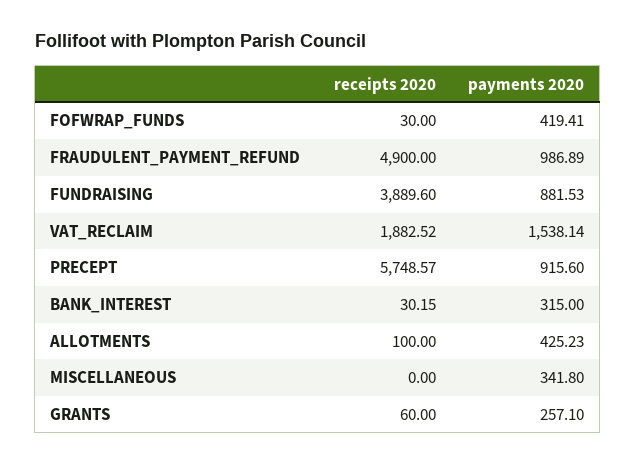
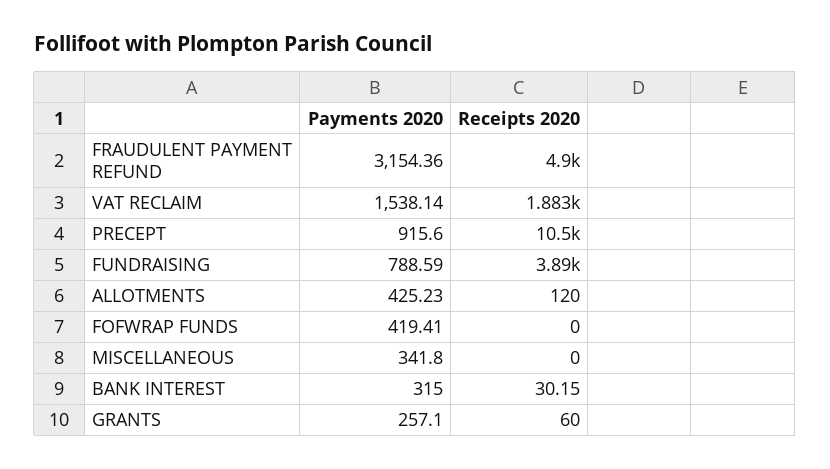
  {
    "receipts 2020": {
-     "FOFWRAP_FUNDS": 30,
+     "FOFWRAP_FUNDS": 0,
      "FRAUDULENT_PAYMENT_REFUND": 4900,
      "FUNDRAISING": 3889.6,
      "VAT_RECLAIM": 1882.52,
-     "PRECEPT": 5748.57,
+     "PRECEPT": 10500,
      "BANK_INTEREST": 30.15,
-     "ALLOTMENTS": 100,
+     "ALLOTMENTS": 120,
      "MISCELLANEOUS": 0,
      "GRANTS": 60
    },
    "payments 2020": {
      "FOFWRAP_FUNDS": 419.41,
-     "FRAUDULENT_PAYMENT_REFUND": 986.89,
+     "FRAUDULENT_PAYMENT_REFUND": 3154.36,
-     "FUNDRAISING": 881.53,
+     "FUNDRAISING": 788.59,
      "VAT_RECLAIM": 1538.14,
      "PRECEPT": 915.6,
      "BANK_INTEREST": 315,
      "ALLOTMENTS": 425.23,
      "MISCELLANEOUS": 341.8,
      "GRANTS": 257.1
    }
  }

